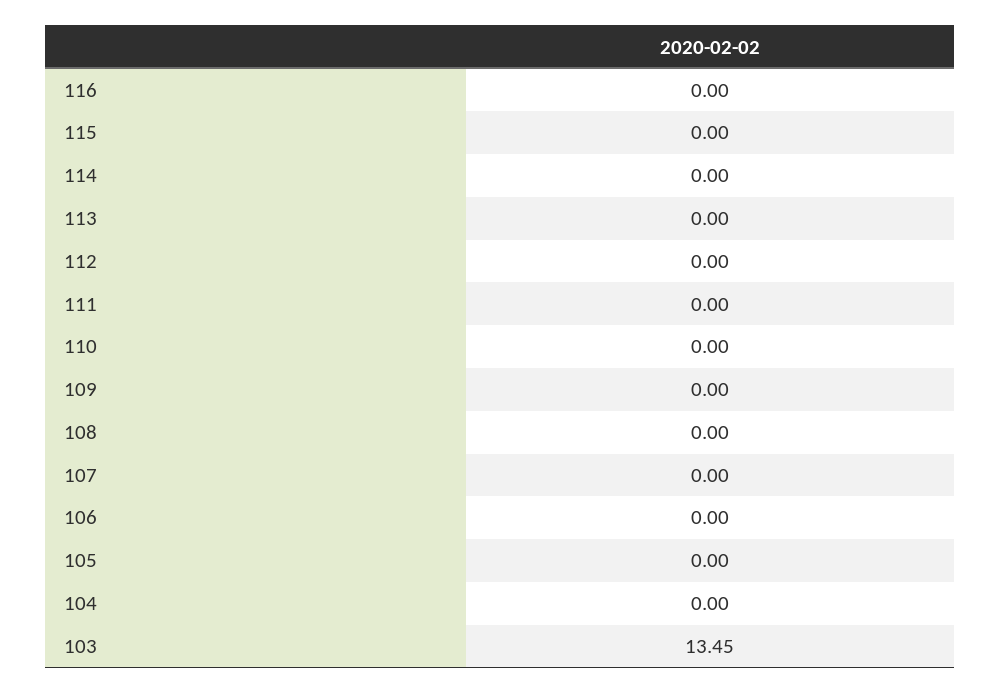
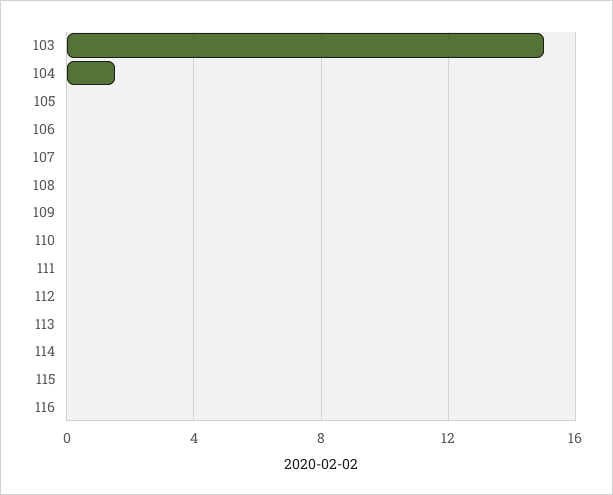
  {
    "116": 0,
    "115": 0,
    "114": 0,
    "113": 0,
    "112": 0,
    "111": 0,
    "110": 0,
    "109": 0,
    "108": 0,
    "107": 0,
    "106": 0,
    "105": 0,
-   "104": 0,
+   "104": 1.5,
-   "103": 13.45
+   "103": 15
  }

